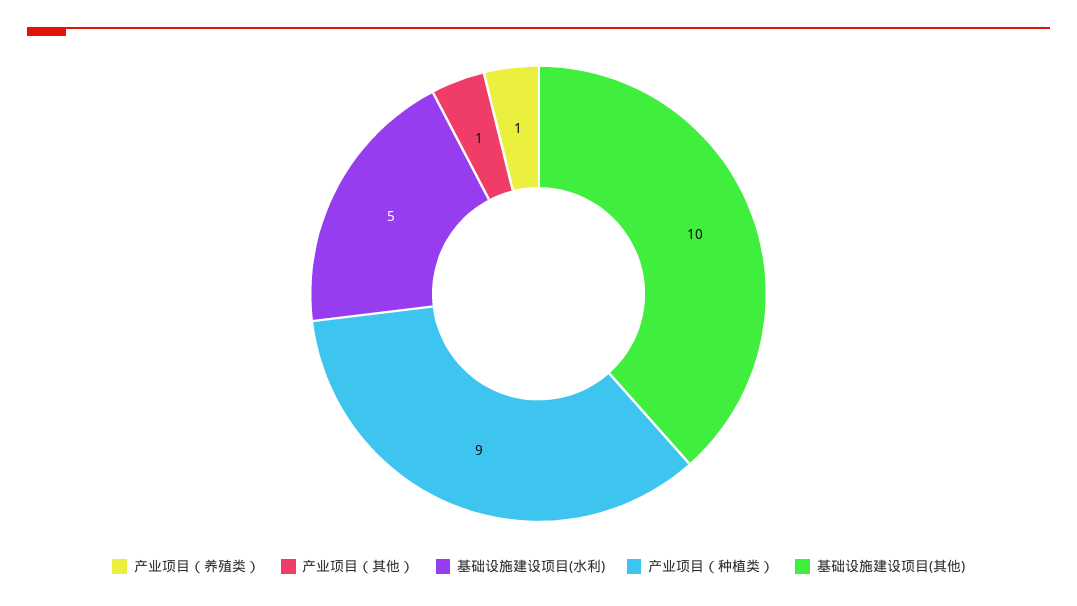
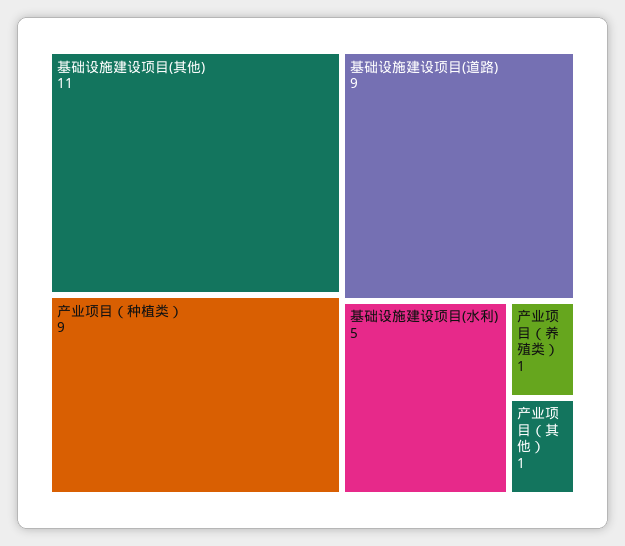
  {
    "产业项目（养殖类）": 1,
    "产业项目（其他）": 1,
    "基础设施建设项目(水利)": 5,
    "产业项目（种植类）": 9,
-   "基础设施建设项目(其他)": 10
+   "基础设施建设项目(其他)": 11,
+   "基础设施建设项目(道路)": 9
  }

